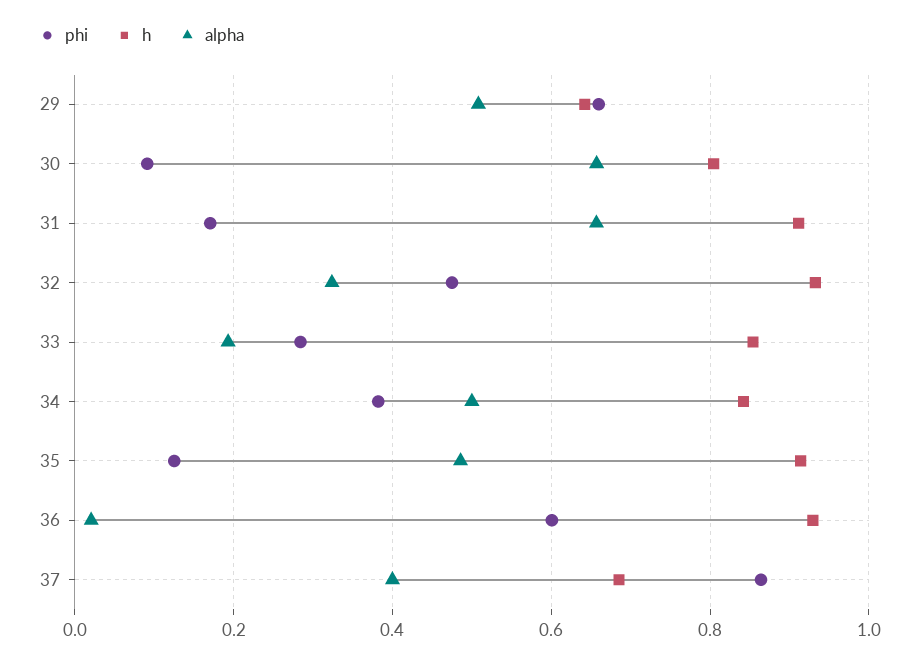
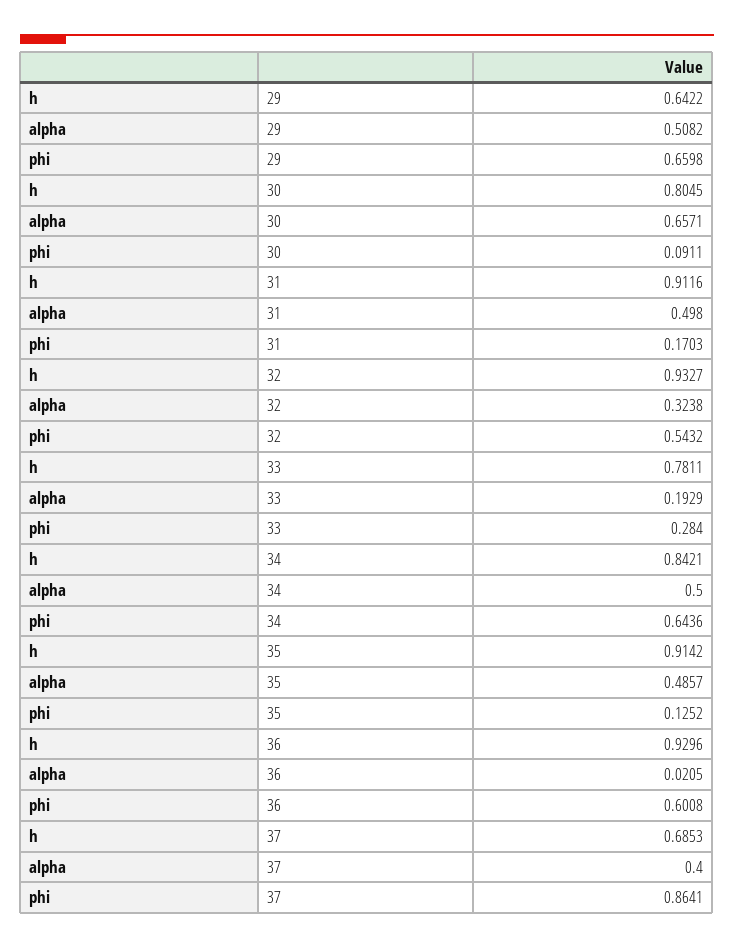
  {
    "phi": {
      "29": 0.6598,
      "30": 0.0911,
      "31": 0.1703,
-     "32": 0.48,
+     "32": 0.5432,
      "33": 0.284,
-     "34": 0.38,
+     "34": 0.6436,
      "35": 0.1252,
      "36": 0.6008,
      "37": 0.8641
    },
    "h": {
      "29": 0.6422,
      "30": 0.8045,
      "31": 0.9116,
      "32": 0.9327,
-     "33": 0.86,
+     "33": 0.7811,
      "34": 0.8421,
      "35": 0.9142,
      "36": 0.9296,
      "37": 0.6853
    },
    "alpha": {
      "29": 0.5082,
      "30": 0.6571,
-     "31": 0.66,
+     "31": 0.498,
      "32": 0.3238,
      "33": 0.1929,
      "34": 0.5,
      "35": 0.4857,
      "36": 0.0205,
      "37": 0.4
    }
  }

